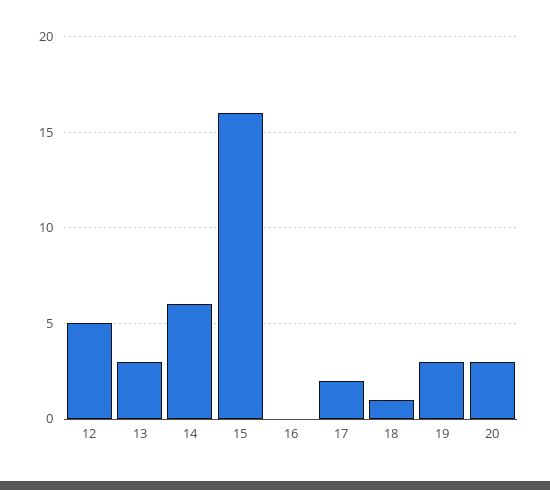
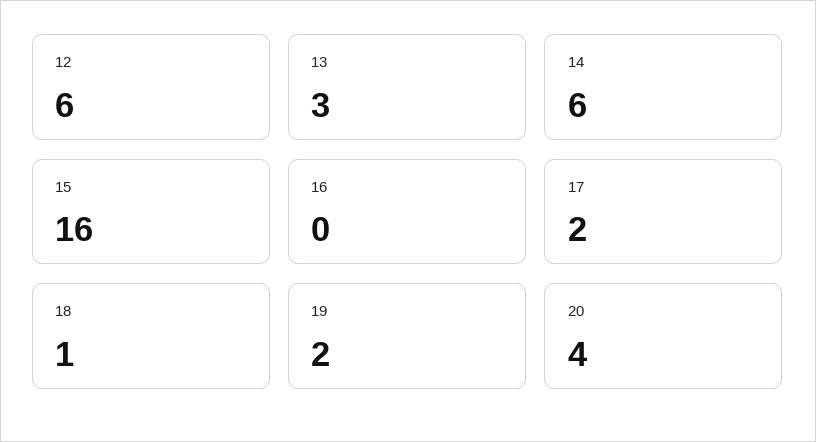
  {
-   "12": 5,
+   "12": 6,
    "13": 3,
    "14": 6,
    "15": 16,
    "16": 0,
    "17": 2,
    "18": 1,
-   "19": 3,
+   "19": 2,
-   "20": 3
+   "20": 4
  }

